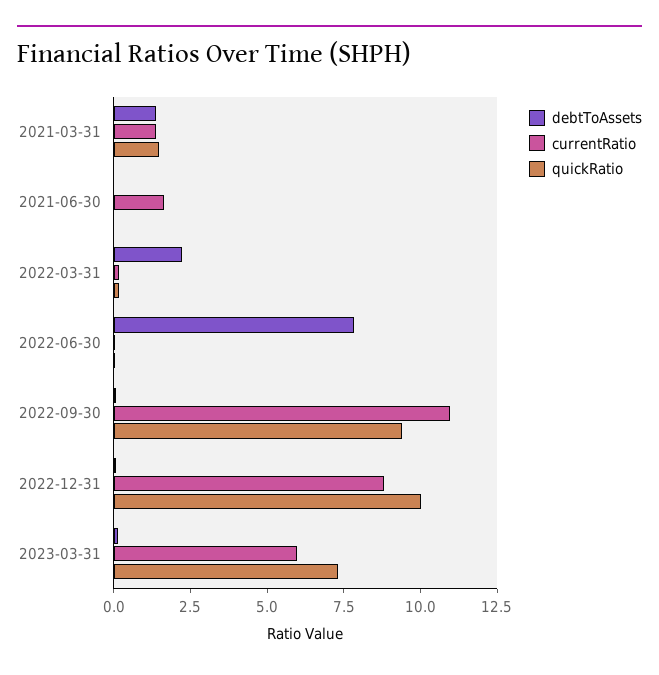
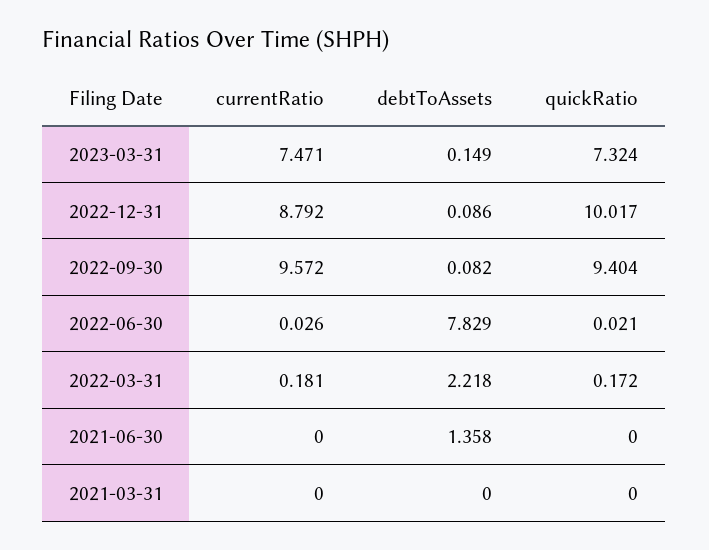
  {
    "debtToAssets": {
-     "2021-03-31": 1.5,
+     "2021-03-31": 0,
-     "2021-06-30": 0,
+     "2021-06-30": 1.358,
      "2022-03-31": 2.218,
      "2022-06-30": 7.829,
      "2022-09-30": 0.082,
      "2022-12-31": 0.086,
      "2023-03-31": 0.149
    },
    "currentRatio": {
-     "2021-03-31": 1.5,
+     "2021-03-31": 0,
-     "2021-06-30": 1.5,
+     "2021-06-30": 0,
      "2022-03-31": 0.181,
      "2022-06-30": 0.026,
-     "2022-09-30": 11,
+     "2022-09-30": 9.572,
      "2022-12-31": 8.792,
-     "2023-03-31": 6
+     "2023-03-31": 7.471
    },
    "quickRatio": {
-     "2021-03-31": 1.5,
+     "2021-03-31": 0,
      "2021-06-30": 0,
      "2022-03-31": 0.172,
      "2022-06-30": 0.021,
      "2022-09-30": 9.404,
      "2022-12-31": 10.017,
      "2023-03-31": 7.324
    }
  }

